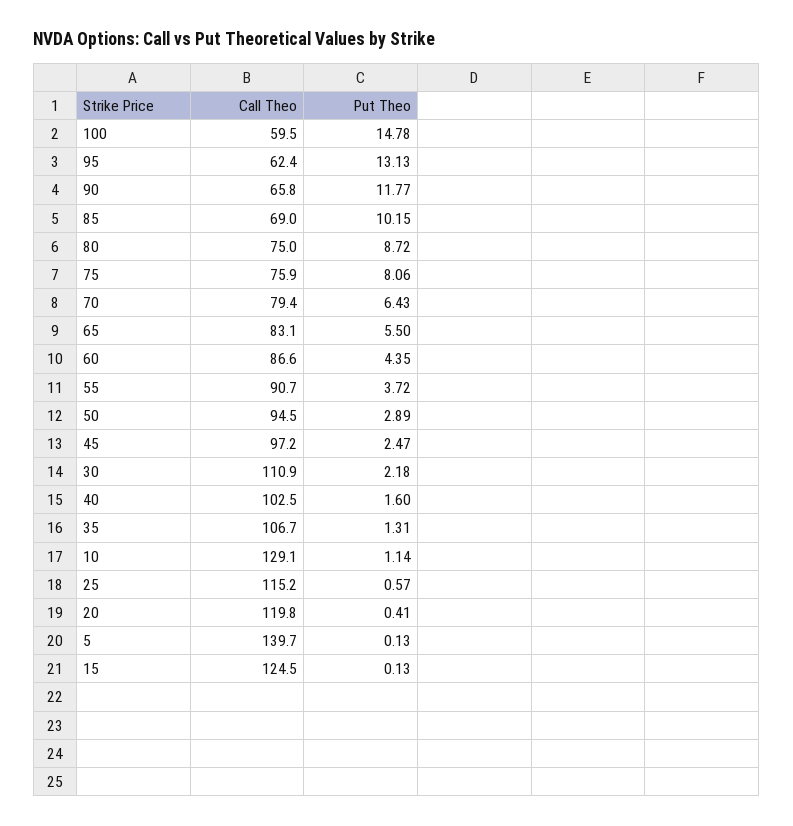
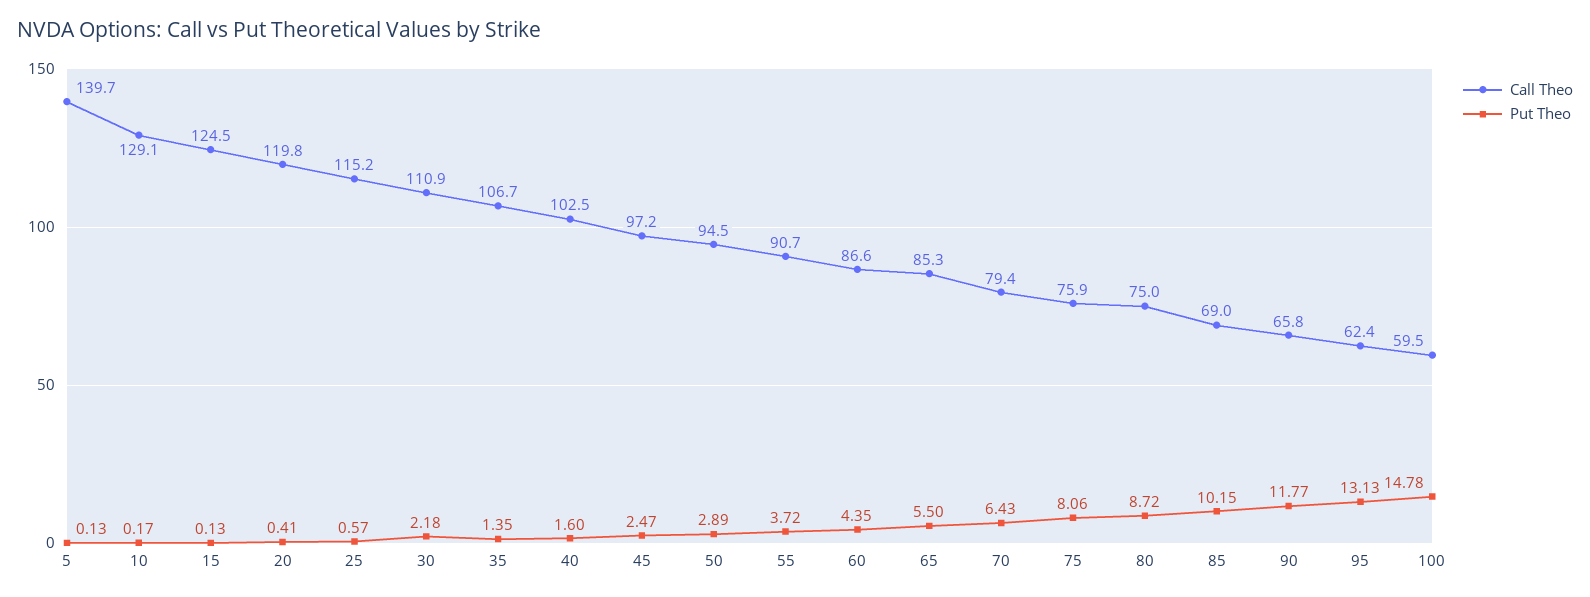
  {
    "Call Theo": {
      "100": 59.5,
      "95": 62.4,
      "90": 65.8,
      "85": 69,
      "80": 75,
      "75": 75.9,
      "70": 79.4,
-     "65": 83.1,
+     "65": 85.3,
      "60": 86.6,
      "55": 90.7,
      "50": 94.5,
      "45": 97.2,
      "30": 110.9,
      "40": 102.5,
      "35": 106.7,
      "10": 129.1,
      "25": 115.2,
      "20": 119.8,
      "5": 139.7,
      "15": 124.5
    },
    "Put Theo": {
      "100": 14.78,
      "95": 13.13,
      "90": 11.77,
      "85": 10.15,
      "80": 8.72,
      "75": 8.06,
      "70": 6.43,
      "65": 5.5,
      "60": 4.35,
      "55": 3.72,
      "50": 2.89,
      "45": 2.47,
      "30": 2.18,
      "40": 1.6,
-     "35": 1.31,
+     "35": 1.35,
-     "10": 1.14,
+     "10": 0.17,
      "25": 0.57,
      "20": 0.41,
      "5": 0.13,
      "15": 0.13
    }
  }

